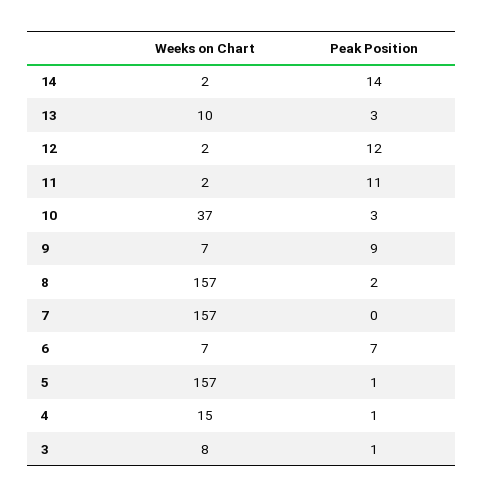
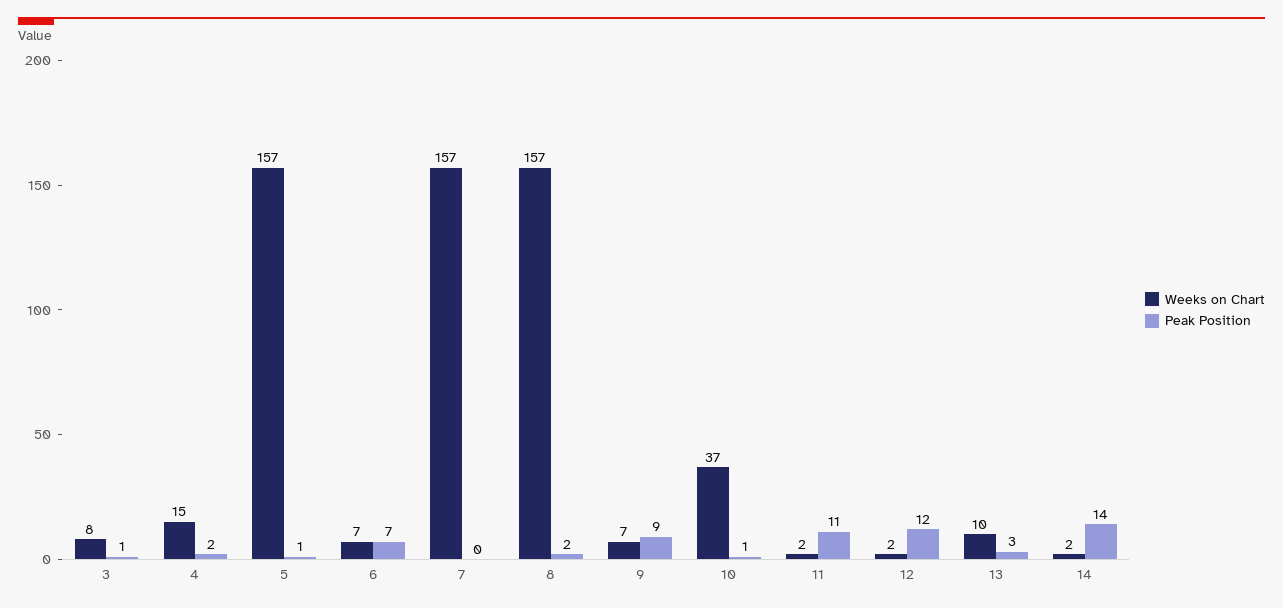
  {
    "Weeks on Chart": {
      "14": 2,
      "13": 10,
      "12": 2,
      "11": 2,
      "10": 37,
      "9": 7,
      "8": 157,
      "7": 157,
      "6": 7,
      "5": 157,
      "4": 15,
      "3": 8
    },
    "Peak Position": {
      "14": 14,
      "13": 3,
      "12": 12,
      "11": 11,
-     "10": 3,
+     "10": 1,
      "9": 9,
      "8": 2,
      "7": 0,
      "6": 7,
      "5": 1,
-     "4": 1,
+     "4": 2,
      "3": 1
    }
  }

